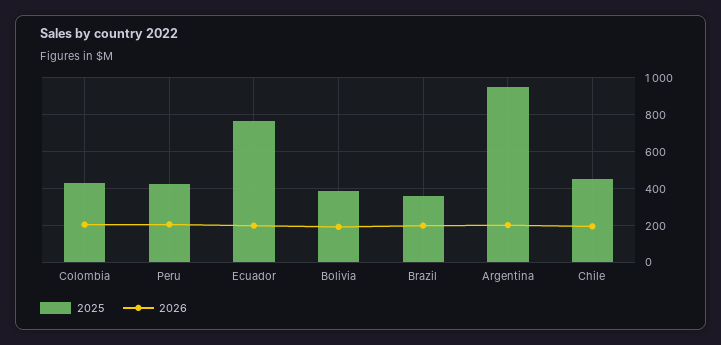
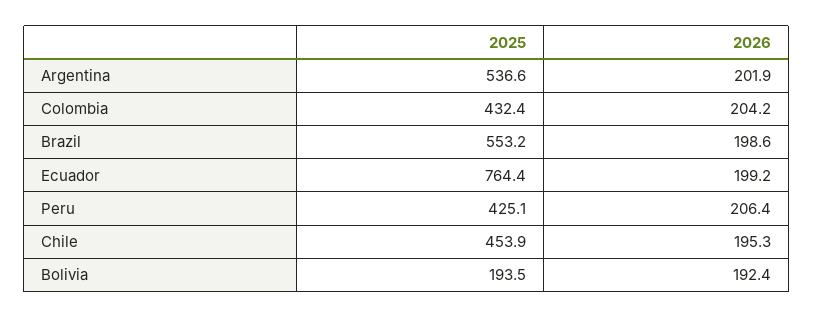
  {
    "2025": {
      "Colombia": 432.4,
      "Peru": 425.1,
      "Ecuador": 764.4,
-     "Bolivia": 400,
+     "Bolivia": 193.5,
-     "Brazil": 350,
+     "Brazil": 553.2,
-     "Argentina": 950,
+     "Argentina": 536.6,
      "Chile": 453.9
    },
    "2026": {
      "Colombia": 204.2,
      "Peru": 206.4,
      "Ecuador": 199.2,
      "Bolivia": 192.4,
      "Brazil": 198.6,
      "Argentina": 201.9,
      "Chile": 195.3
    }
  }

